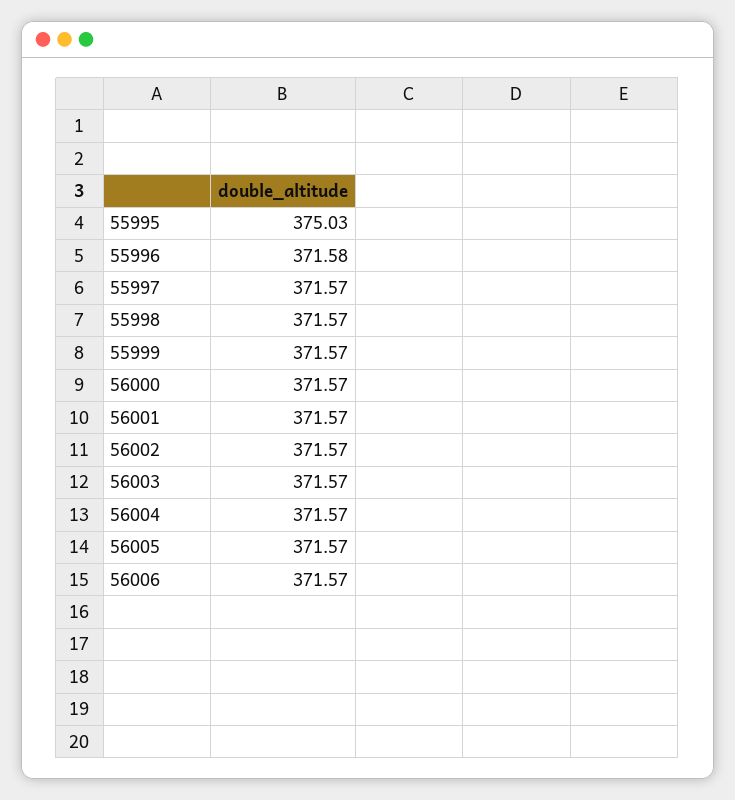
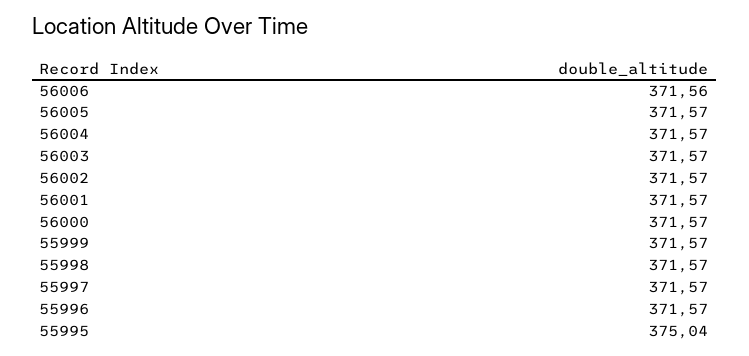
  {
-   "55995": 375.03,
+   "55995": 375.04,
-   "55996": 371.58,
+   "55996": 371.57,
    "55997": 371.57,
    "55998": 371.57,
    "55999": 371.57,
    "56000": 371.57,
    "56001": 371.57,
    "56002": 371.57,
    "56003": 371.57,
    "56004": 371.57,
    "56005": 371.57,
-   "56006": 371.57
+   "56006": 371.56
  }

